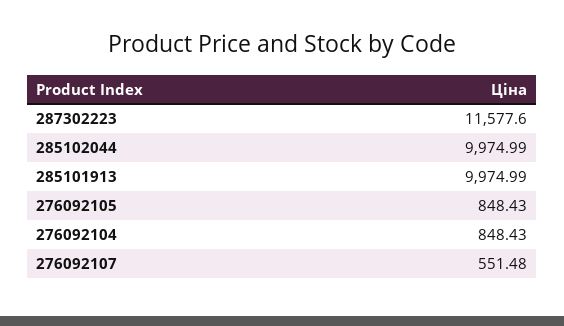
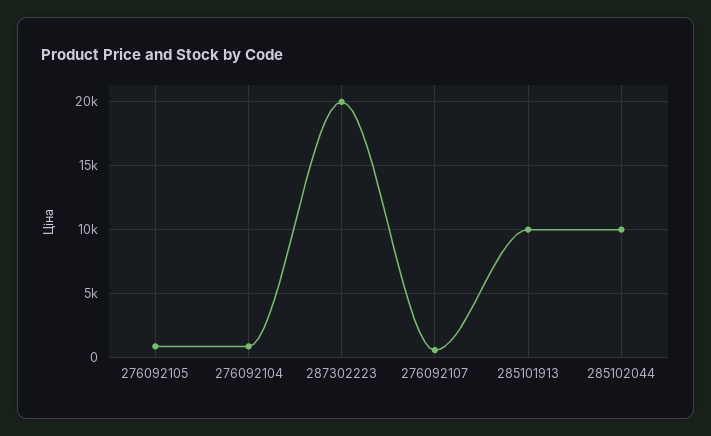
  {
-   "287302223": 11577.6,
+   "287302223": 20000,
    "285102044": 9974.99,
    "285101913": 9974.99,
    "276092105": 848.43,
    "276092104": 848.43,
    "276092107": 551.48
  }

